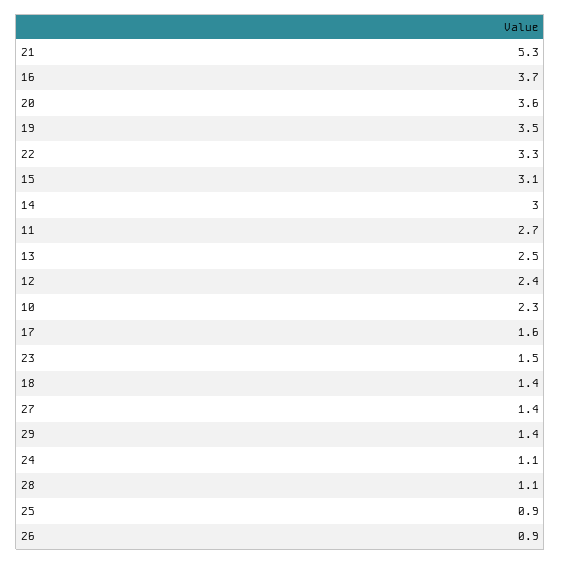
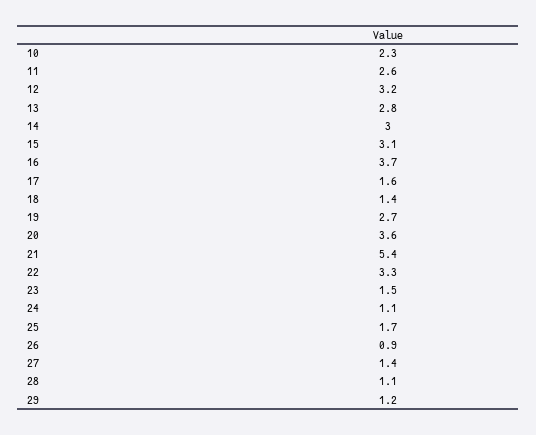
  {
-   "21": 5.3,
+   "21": 5.4,
    "16": 3.7,
    "20": 3.6,
-   "19": 3.5,
+   "19": 2.7,
    "22": 3.3,
    "15": 3.1,
    "14": 3,
-   "11": 2.7,
+   "11": 2.6,
-   "13": 2.5,
+   "13": 2.8,
-   "12": 2.4,
+   "12": 3.2,
    "10": 2.3,
    "17": 1.6,
    "23": 1.5,
    "18": 1.4,
    "27": 1.4,
-   "29": 1.4,
+   "29": 1.2,
    "24": 1.1,
    "28": 1.1,
-   "25": 0.9,
+   "25": 1.7,
    "26": 0.9
  }

